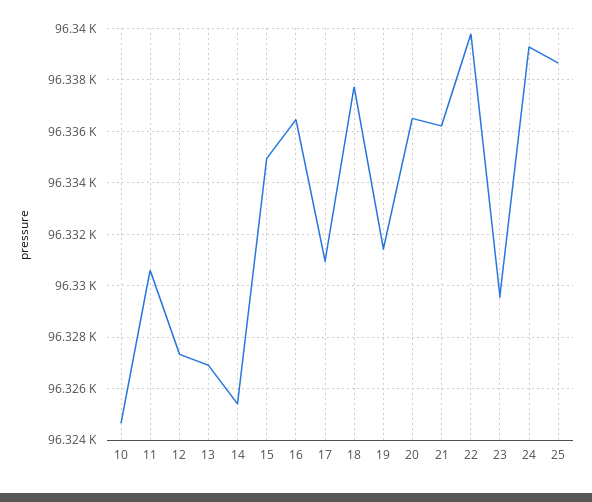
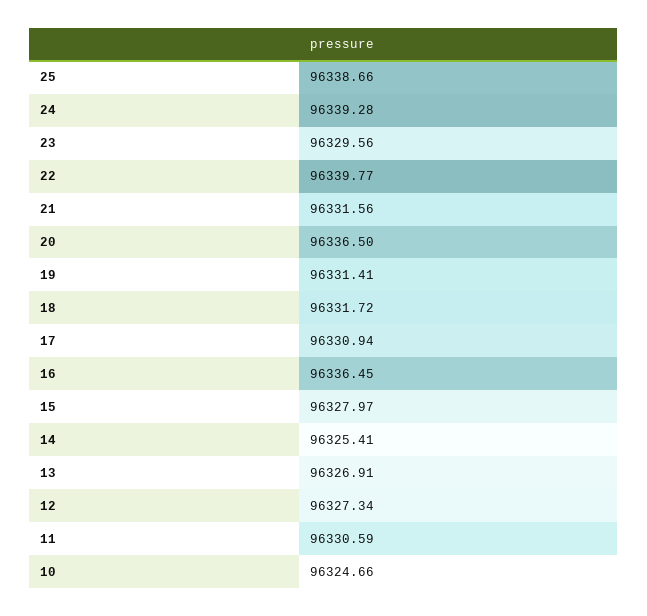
  {
    "10": 96324.66,
    "11": 96330.59,
    "12": 96327.34,
    "13": 96326.91,
    "14": 96325.41,
-   "15": 96335,
+   "15": 96327.97,
    "16": 96336.45,
    "17": 96330.94,
-   "18": 96337.75,
+   "18": 96331.72,
    "19": 96331.41,
    "20": 96336.5,
-   "21": 96336.25,
+   "21": 96331.56,
    "22": 96339.77,
    "23": 96329.56,
    "24": 96339.28,
    "25": 96338.66
  }

